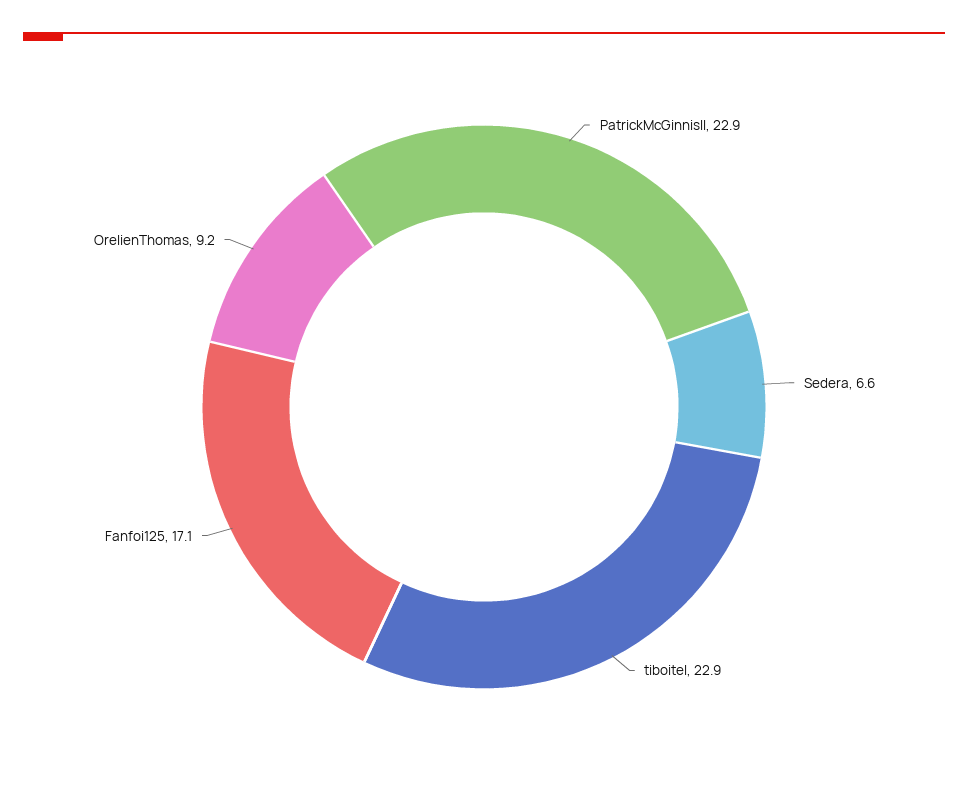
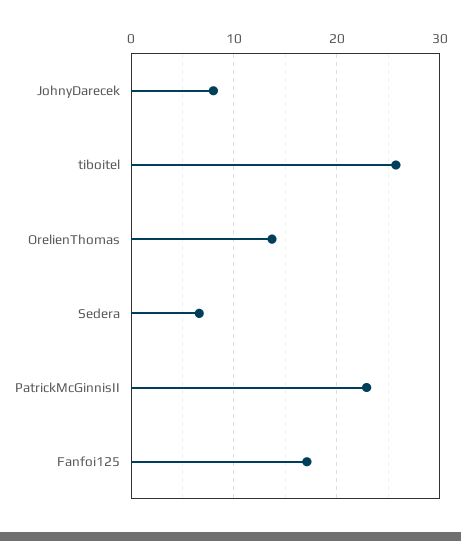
  {
    "PatrickMcGinnisII": 22.9,
    "Sedera": 6.6,
-   "tiboitel": 22.9,
+   "tiboitel": 26,
    "Fanfoi125": 17.1,
-   "OrelienThomas": 9.2
+   "OrelienThomas": 14,
+   "JohnyDarecek": 8
  }

